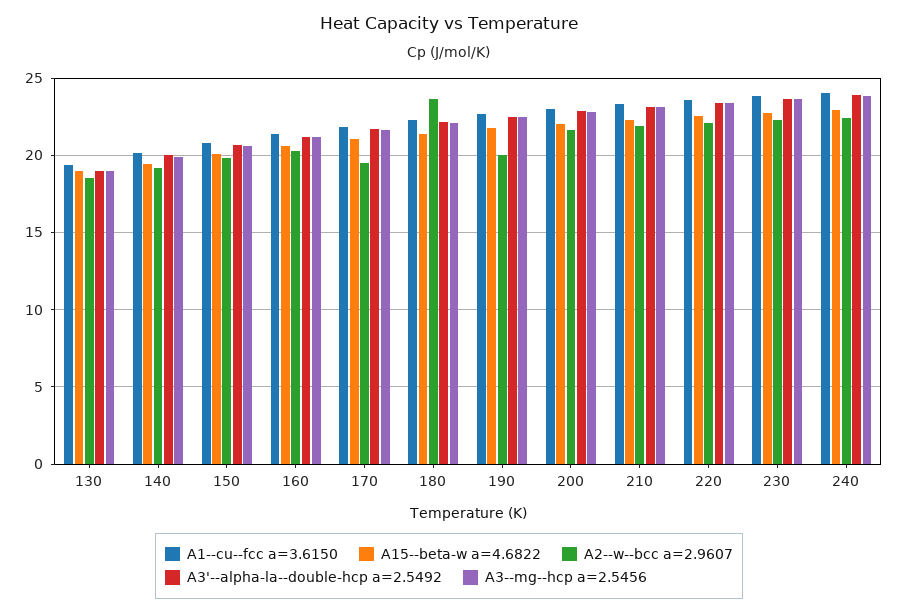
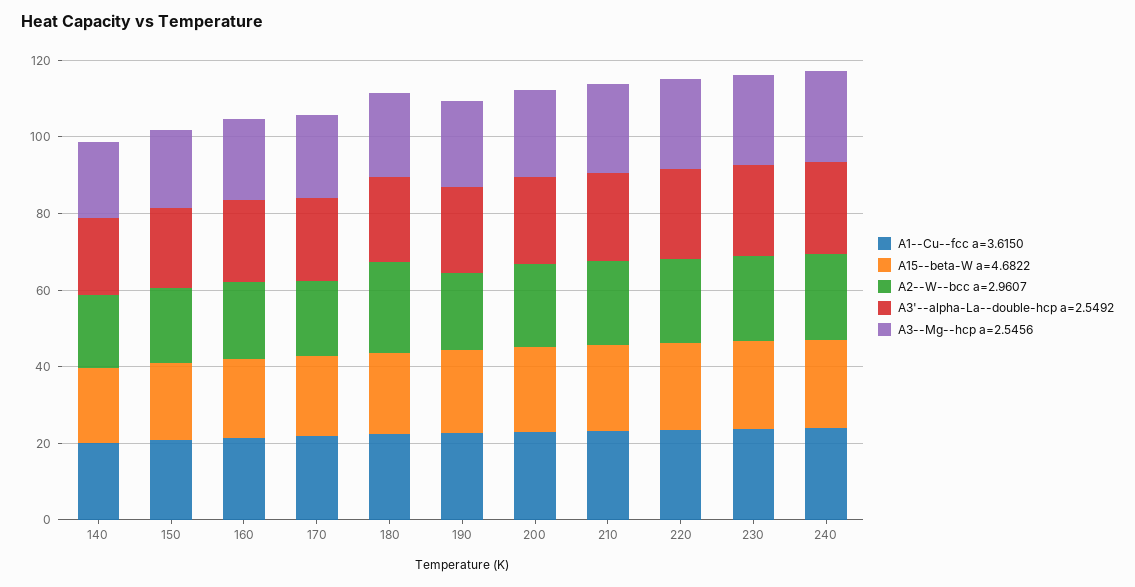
  {
    "A1--cu--fcc a=3.6150": {
-     "130": 19.5,
      "140": 20,
      "150": 21,
      "160": 21.5,
      "170": 22,
      "180": 22.5,
      "190": 22.5,
      "200": 23,
      "210": 23.5,
      "220": 23.5,
      "230": 24,
      "240": 24
    },
    "A15--beta-w a=4.6822": {
-     "130": 19,
      "140": 19.5,
      "150": 20,
      "160": 20.5,
      "170": 21,
      "180": 21.5,
      "190": 22,
      "200": 22,
      "210": 22.5,
      "220": 22.5,
      "230": 23,
      "240": 23
    },
    "A2--w--bcc a=2.9607": {
-     "130": 18.5,
      "140": 19,
      "150": 20,
      "160": 20.5,
      "170": 19.5,
      "180": 23.5,
      "190": 20,
      "200": 21.5,
      "210": 22,
      "220": 22,
      "230": 22.5,
      "240": 22.5
    },
    "A3'--alpha-la--double-hcp a=2.5492": {
-     "130": 19,
      "140": 20,
      "150": 20.5,
      "160": 21,
      "170": 21.5,
      "180": 22,
      "190": 22.5,
      "200": 23,
      "210": 23,
      "220": 23.5,
      "230": 23.5,
      "240": 24
    },
    "A3--mg--hcp a=2.5456": {
-     "130": 19,
      "140": 20,
      "150": 20.5,
      "160": 21,
      "170": 21.5,
      "180": 22,
      "190": 22.5,
      "200": 23,
      "210": 23,
      "220": 23.5,
      "230": 23.5,
      "240": 24
    }
  }

